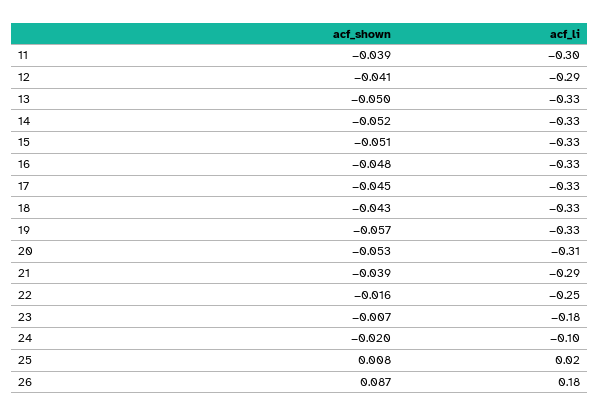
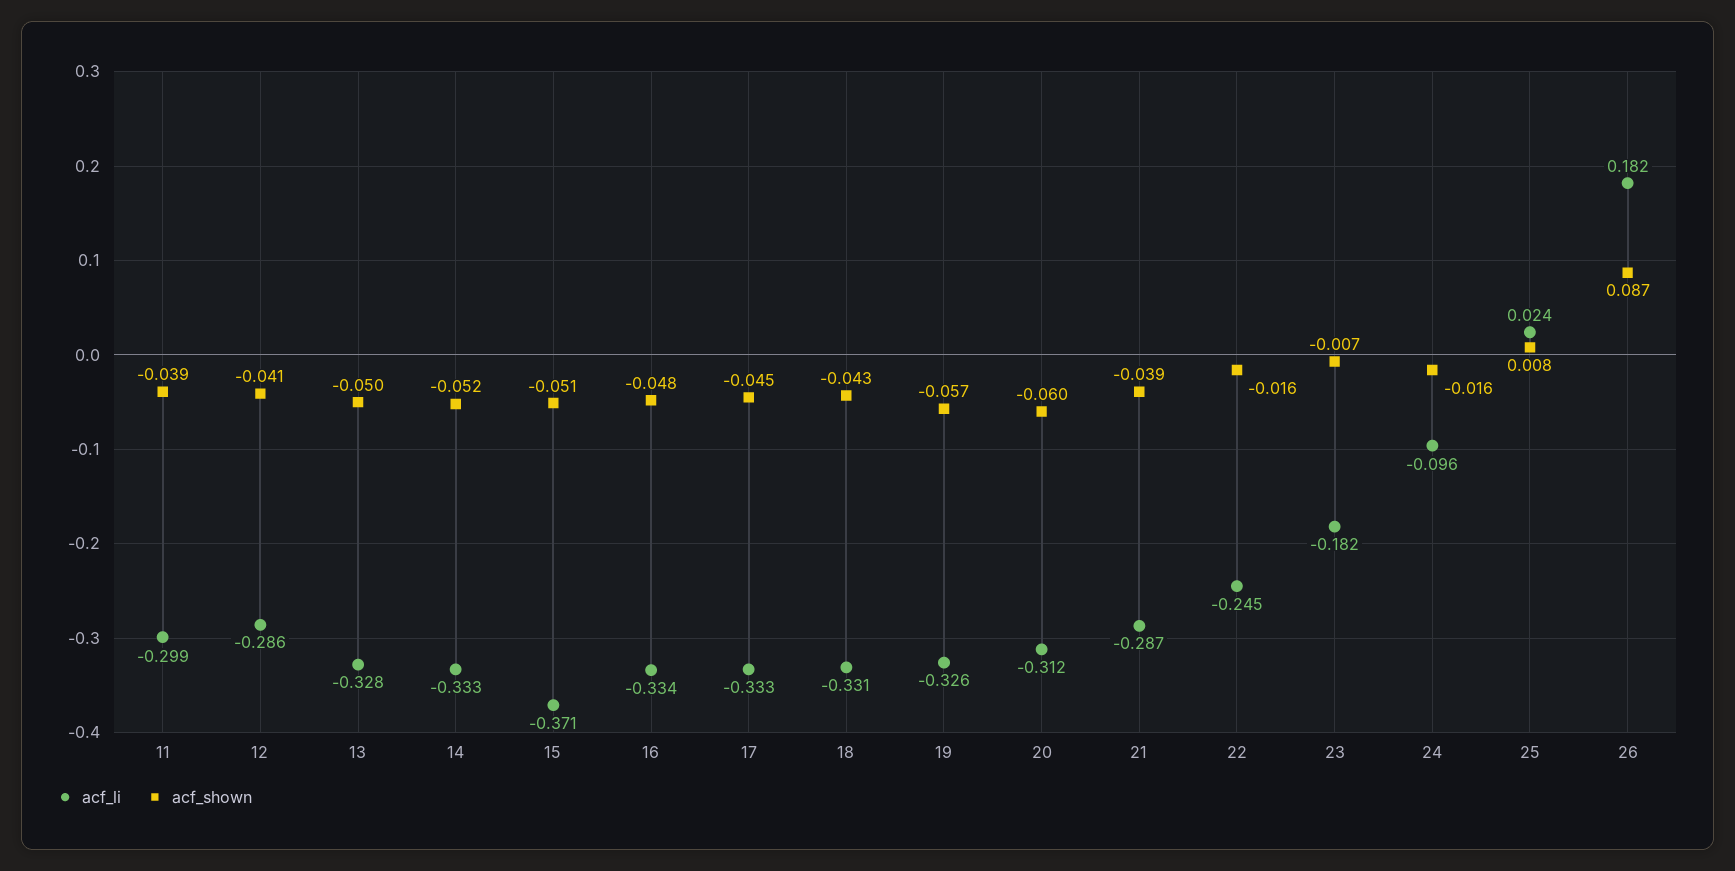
  {
    "acf_shown": {
      "11": -0.039,
      "12": -0.041,
      "13": -0.05,
      "14": -0.052,
      "15": -0.051,
      "16": -0.048,
      "17": -0.045,
      "18": -0.043,
      "19": -0.057,
-     "20": -0.053,
+     "20": -0.06,
      "21": -0.039,
      "22": -0.016,
      "23": -0.007,
-     "24": -0.02,
+     "24": -0.016,
      "25": 0.008,
      "26": 0.087
    },
    "acf_li": {
      "11": -0.299,
      "12": -0.286,
      "13": -0.328,
      "14": -0.333,
-     "15": -0.33,
+     "15": -0.371,
      "16": -0.334,
      "17": -0.333,
      "18": -0.331,
      "19": -0.326,
      "20": -0.312,
      "21": -0.287,
      "22": -0.245,
      "23": -0.182,
      "24": -0.096,
      "25": 0.024,
      "26": 0.182
    }
  }

